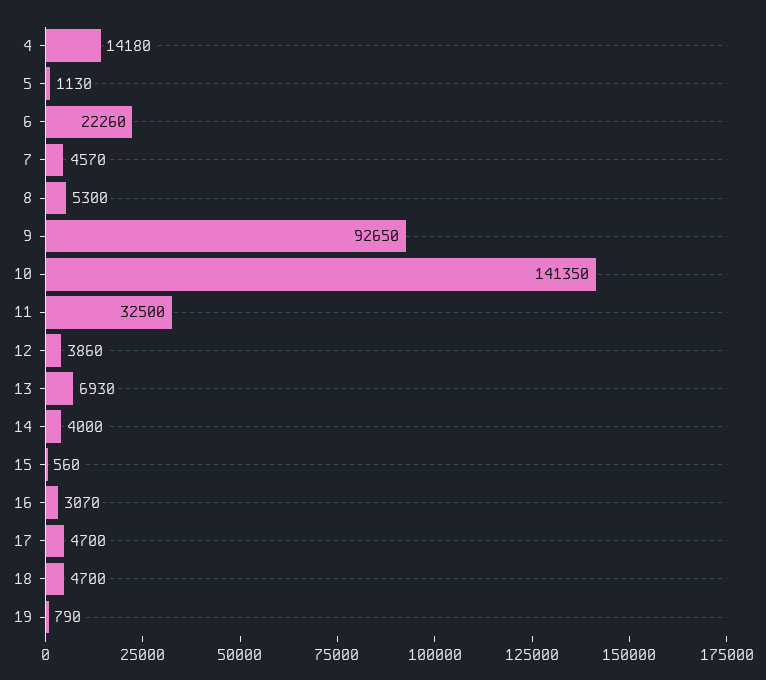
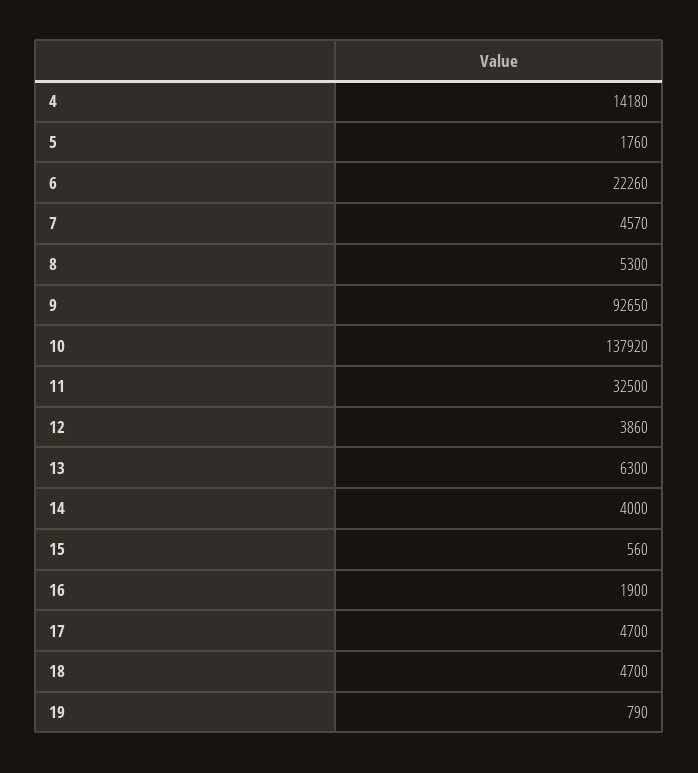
  {
    "4": 14180,
-   "5": 1130,
+   "5": 1760,
    "6": 22260,
    "7": 4570,
    "8": 5300,
    "9": 92650,
-   "10": 141350,
+   "10": 137920,
    "11": 32500,
    "12": 3860,
-   "13": 6930,
+   "13": 6300,
    "14": 4000,
    "15": 560,
-   "16": 3070,
+   "16": 1900,
    "17": 4700,
    "18": 4700,
    "19": 790
  }

